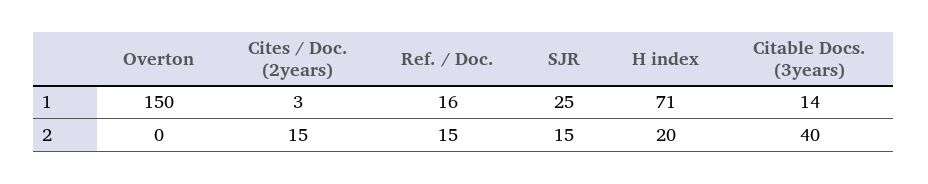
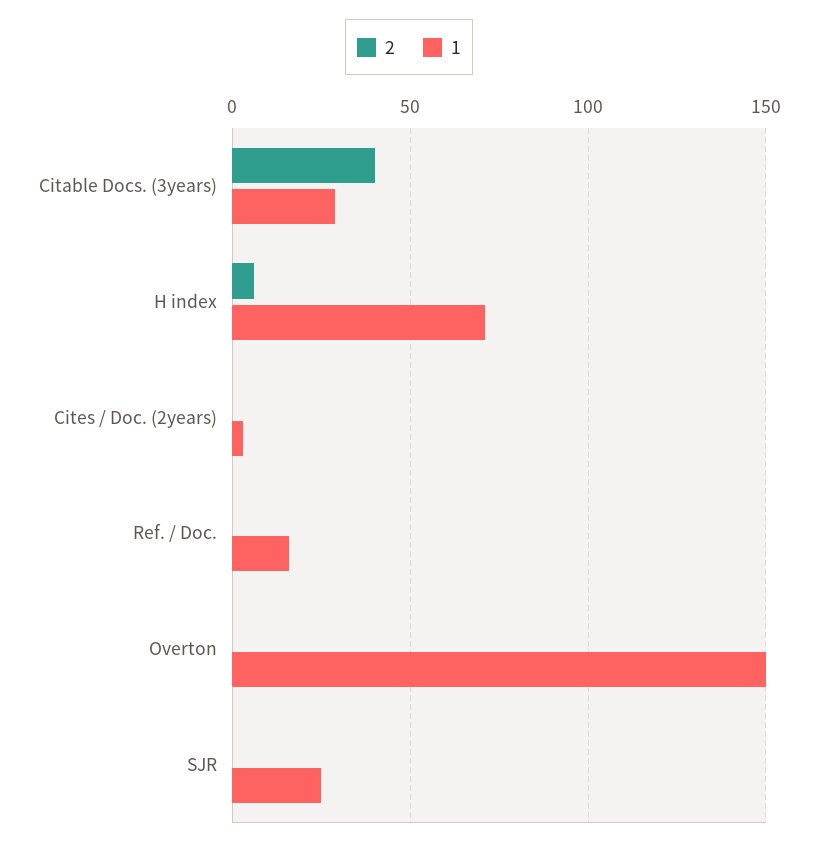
  {
    "1": {
      "Overton": 150,
      "Cites / Doc. (2years)": 3,
      "Ref. / Doc.": 16,
      "SJR": 25,
      "H index": 71,
-     "Citable Docs. (3years)": 14
+     "Citable Docs. (3years)": 30
    },
    "2": {
      "Overton": 0,
-     "Cites / Doc. (2years)": 15,
+     "Cites / Doc. (2years)": 0,
-     "Ref. / Doc.": 15,
+     "Ref. / Doc.": 0,
-     "SJR": 15,
+     "SJR": 0,
-     "H index": 20,
+     "H index": 5,
      "Citable Docs. (3years)": 40
    }
  }

